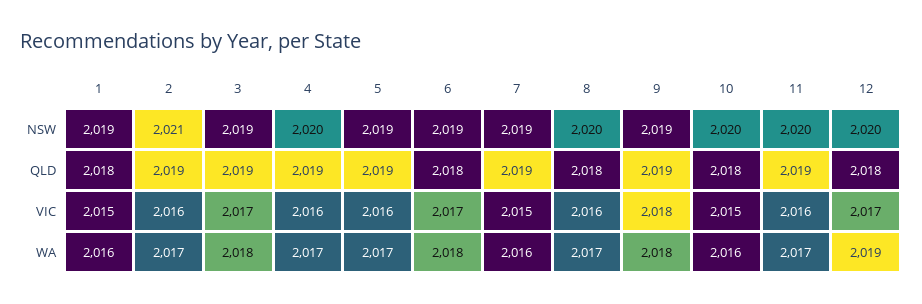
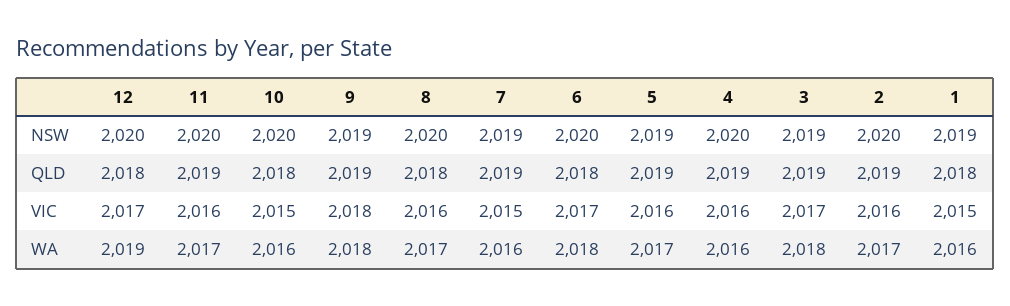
  {
    "1": {
      "NSW": 2019,
      "QLD": 2018,
      "VIC": 2015,
      "WA": 2016
    },
    "2": {
-     "NSW": 2021,
+     "NSW": 2020,
      "QLD": 2019,
      "VIC": 2016,
      "WA": 2017
    },
    "3": {
      "NSW": 2019,
      "QLD": 2019,
      "VIC": 2017,
      "WA": 2018
    },
    "4": {
      "NSW": 2020,
      "QLD": 2019,
      "VIC": 2016,
-     "WA": 2017
+     "WA": 2016
    },
    "5": {
      "NSW": 2019,
      "QLD": 2019,
      "VIC": 2016,
      "WA": 2017
    },
    "6": {
-     "NSW": 2019,
+     "NSW": 2020,
      "QLD": 2018,
      "VIC": 2017,
      "WA": 2018
    },
    "7": {
      "NSW": 2019,
      "QLD": 2019,
      "VIC": 2015,
      "WA": 2016
    },
    "8": {
      "NSW": 2020,
      "QLD": 2018,
      "VIC": 2016,
      "WA": 2017
    },
    "9": {
      "NSW": 2019,
      "QLD": 2019,
      "VIC": 2018,
      "WA": 2018
    },
    "10": {
      "NSW": 2020,
      "QLD": 2018,
      "VIC": 2015,
      "WA": 2016
    },
    "11": {
      "NSW": 2020,
      "QLD": 2019,
      "VIC": 2016,
      "WA": 2017
    },
    "12": {
      "NSW": 2020,
      "QLD": 2018,
      "VIC": 2017,
      "WA": 2019
    }
  }

